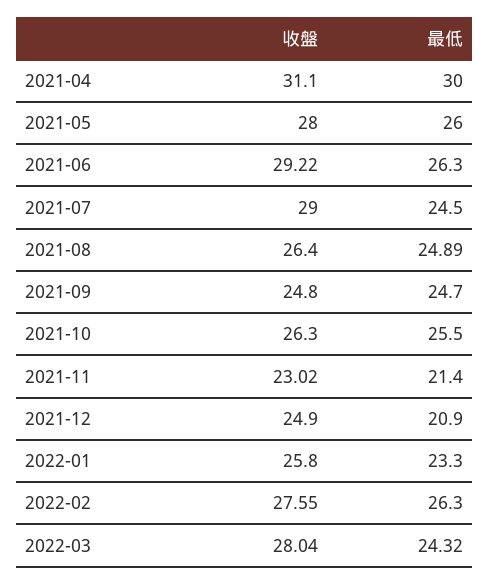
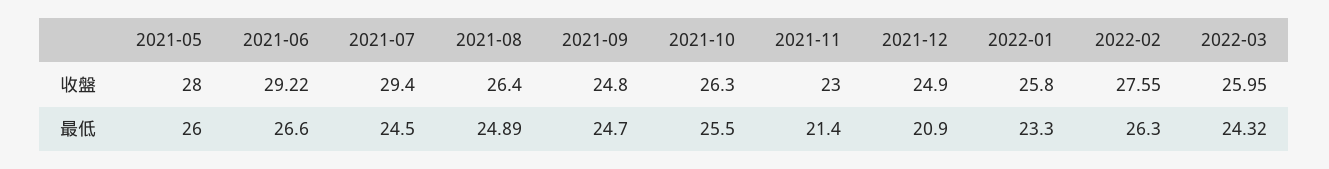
  {
    "收盤": {
-     "2021-04": 31.1,
      "2021-05": 28,
      "2021-06": 29.22,
-     "2021-07": 29,
+     "2021-07": 29.4,
      "2021-08": 26.4,
      "2021-09": 24.8,
      "2021-10": 26.3,
-     "2021-11": 23.02,
+     "2021-11": 23,
      "2021-12": 24.9,
      "2022-01": 25.8,
      "2022-02": 27.55,
-     "2022-03": 28.04
+     "2022-03": 25.95
    },
    "最低": {
-     "2021-04": 30,
      "2021-05": 26,
-     "2021-06": 26.3,
+     "2021-06": 26.6,
      "2021-07": 24.5,
      "2021-08": 24.89,
      "2021-09": 24.7,
      "2021-10": 25.5,
      "2021-11": 21.4,
      "2021-12": 20.9,
      "2022-01": 23.3,
      "2022-02": 26.3,
      "2022-03": 24.32
    }
  }

